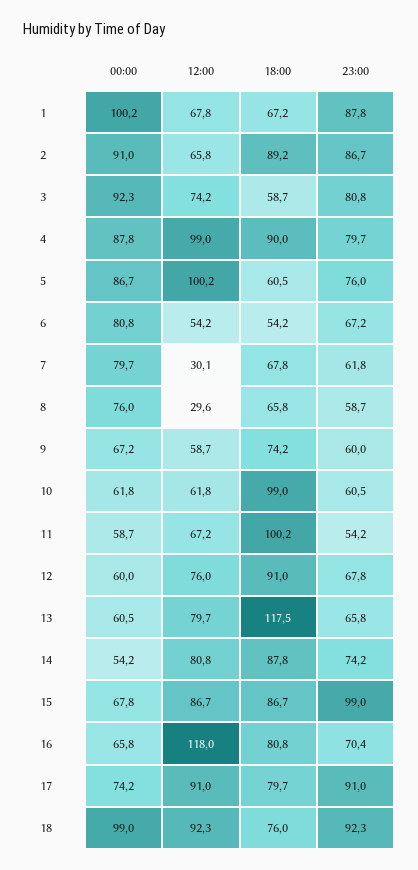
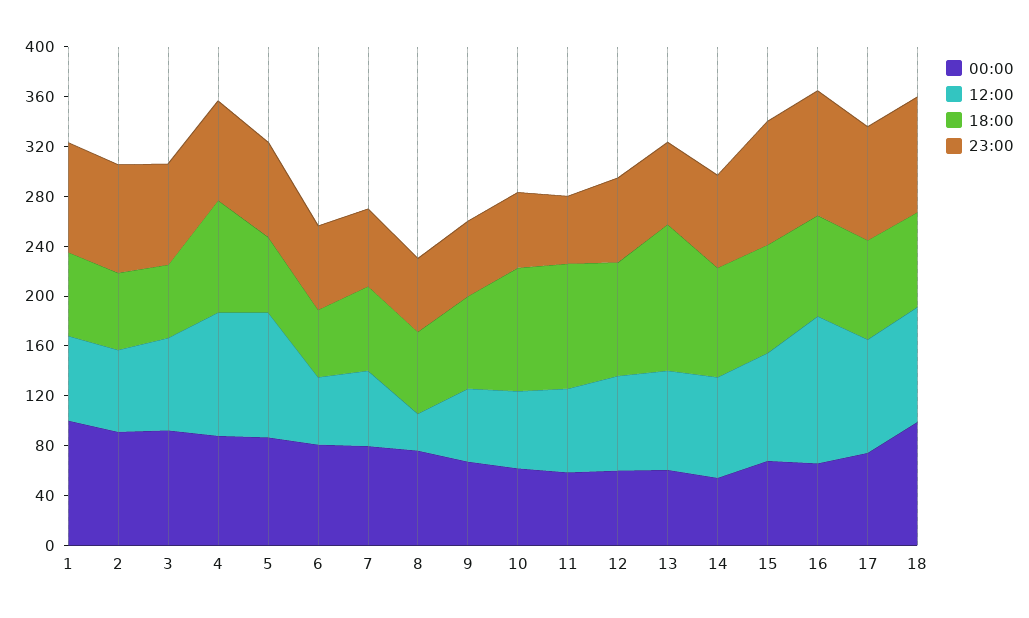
  {
    "00:00": {
      "1": 100.2,
      "2": 91,
      "3": 92.3,
      "4": 87.8,
      "5": 86.7,
      "6": 80.8,
      "7": 79.7,
      "8": 76,
      "9": 67.2,
      "10": 61.8,
      "11": 58.7,
      "12": 60,
      "13": 60.5,
      "14": 54.2,
      "15": 67.8,
      "16": 65.8,
      "17": 74.2,
      "18": 99
    },
    "12:00": {
      "1": 67.8,
      "2": 65.8,
      "3": 74.2,
      "4": 99,
      "5": 100.2,
      "6": 54.2,
-     "7": 30.1,
+     "7": 60,
      "8": 29.6,
      "9": 58.7,
      "10": 61.8,
      "11": 67.2,
      "12": 76,
      "13": 79.7,
      "14": 80.8,
      "15": 86.7,
      "16": 118,
      "17": 91,
      "18": 92.3
    },
    "18:00": {
      "1": 67.2,
-     "2": 89.2,
+     "2": 60,
      "3": 58.7,
      "4": 90,
      "5": 60.5,
      "6": 54.2,
      "7": 67.8,
      "8": 65.8,
      "9": 74.2,
      "10": 99,
      "11": 100.2,
      "12": 91,
      "13": 117.5,
      "14": 87.8,
      "15": 86.7,
      "16": 80.8,
      "17": 79.7,
      "18": 76
    },
    "23:00": {
      "1": 87.8,
      "2": 86.7,
      "3": 80.8,
      "4": 79.7,
      "5": 76,
      "6": 67.2,
      "7": 61.8,
      "8": 58.7,
      "9": 60,
      "10": 60.5,
      "11": 54.2,
      "12": 67.8,
      "13": 65.8,
      "14": 74.2,
      "15": 99,
-     "16": 70.4,
+     "16": 100,
      "17": 91,
      "18": 92.3
    }
  }

